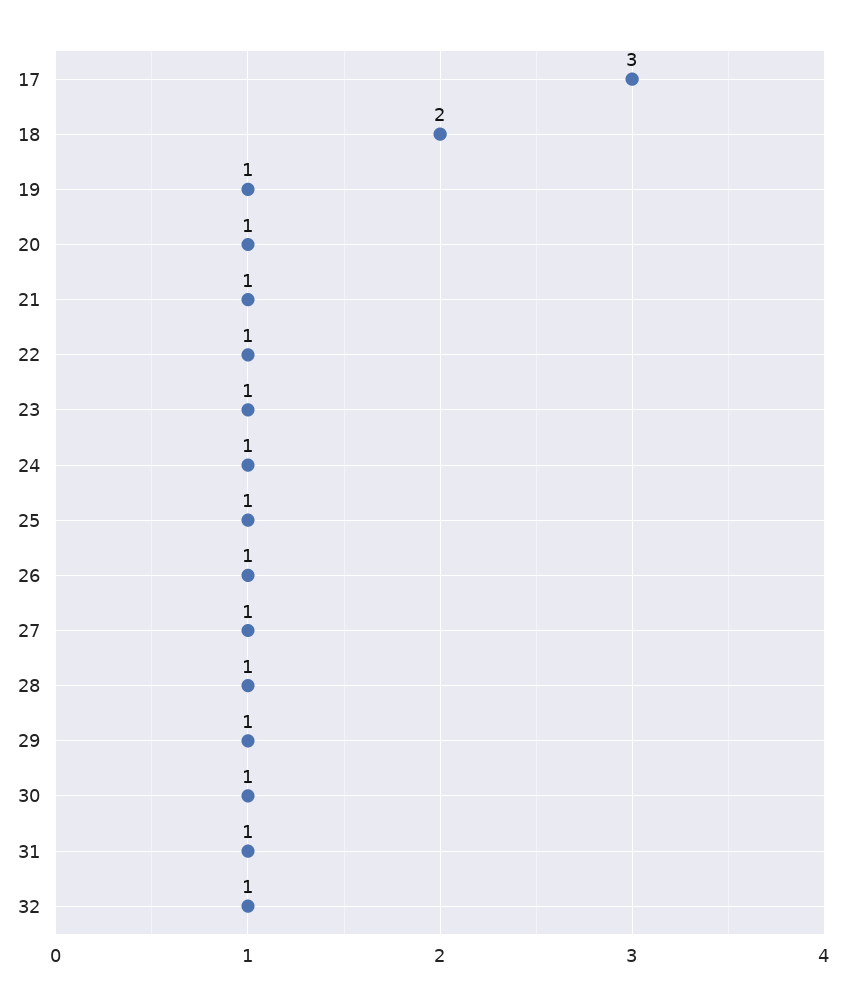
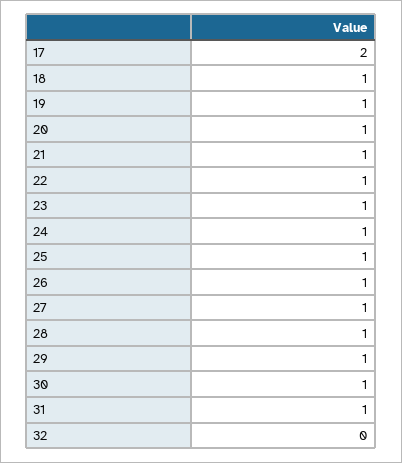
  {
-   "17": 3,
+   "17": 2,
-   "18": 2,
+   "18": 1,
    "19": 1,
    "20": 1,
    "21": 1,
    "22": 1,
    "23": 1,
    "24": 1,
    "25": 1,
    "26": 1,
    "27": 1,
    "28": 1,
    "29": 1,
    "30": 1,
    "31": 1,
-   "32": 1
+   "32": 0
  }

